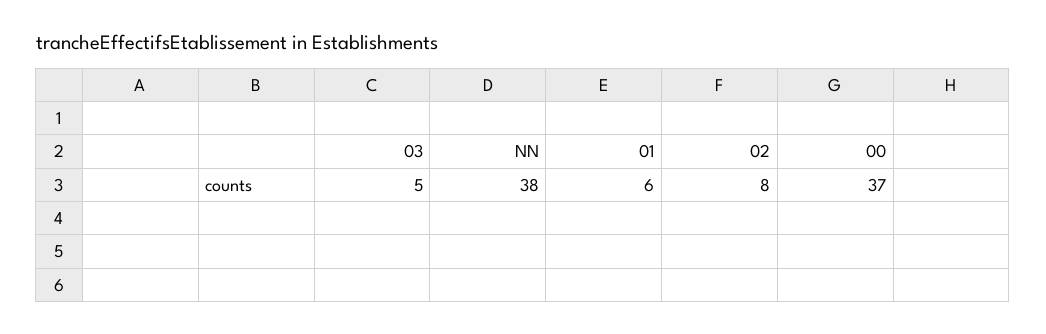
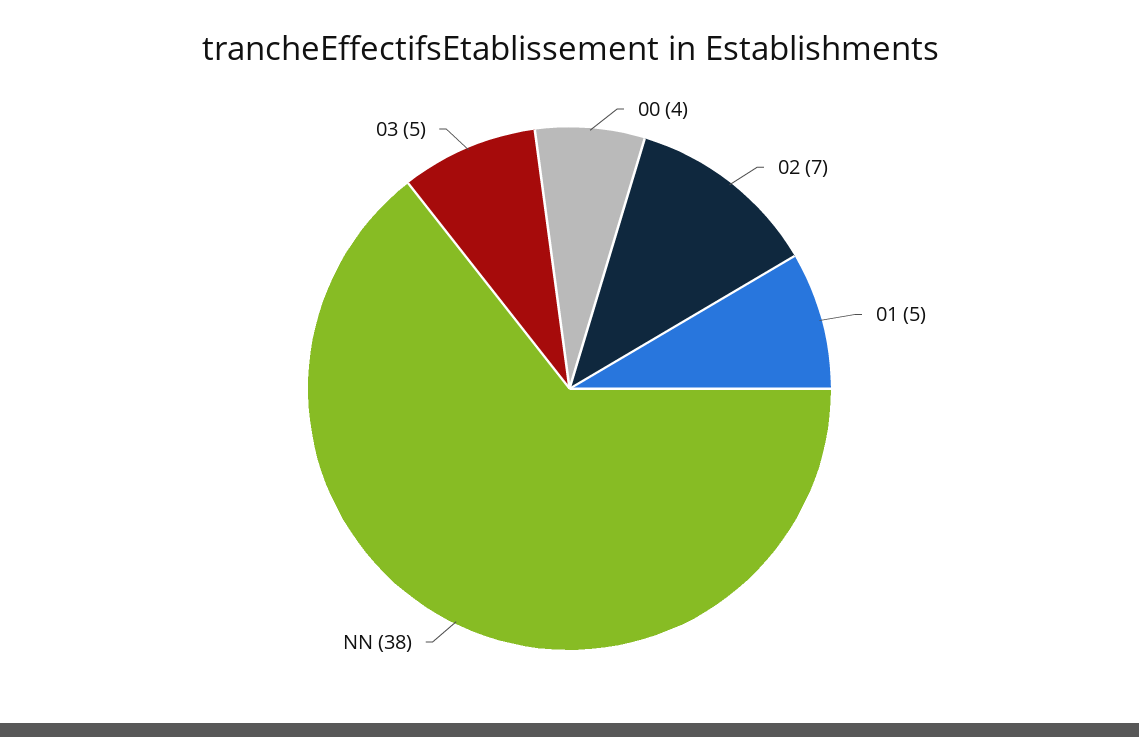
  {
    "03": 5,
    "NN": 38,
-   "01": 6,
+   "01": 5,
-   "02": 8,
+   "02": 7,
-   "00": 37
+   "00": 4
  }

